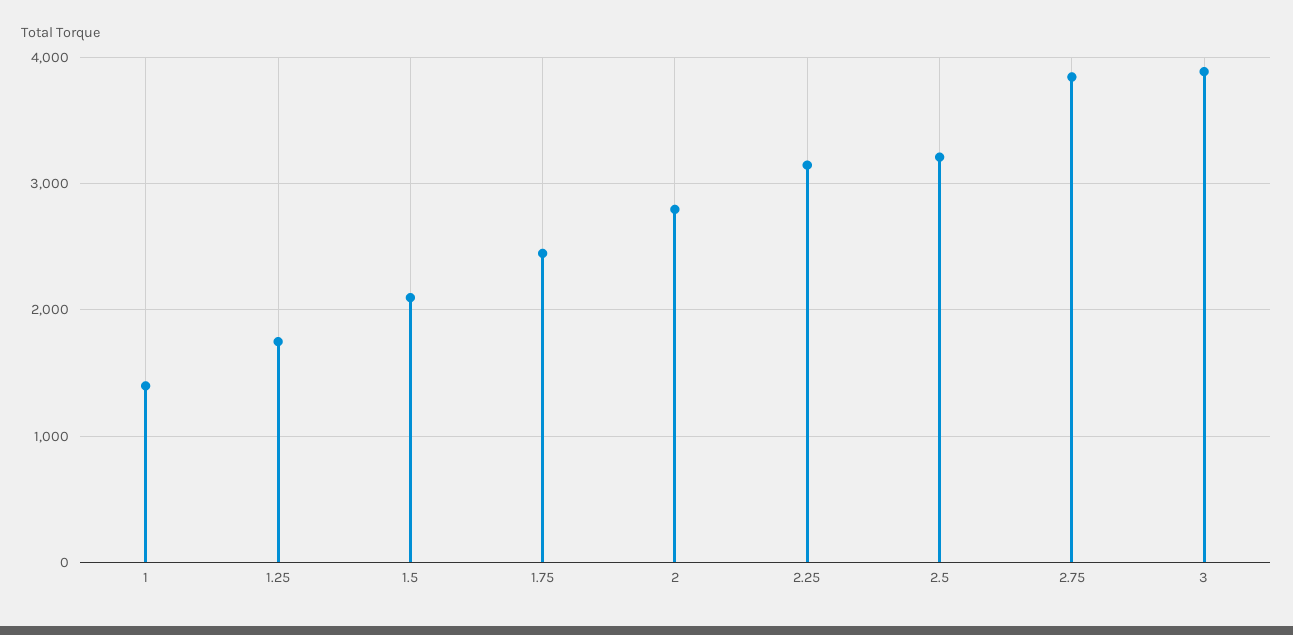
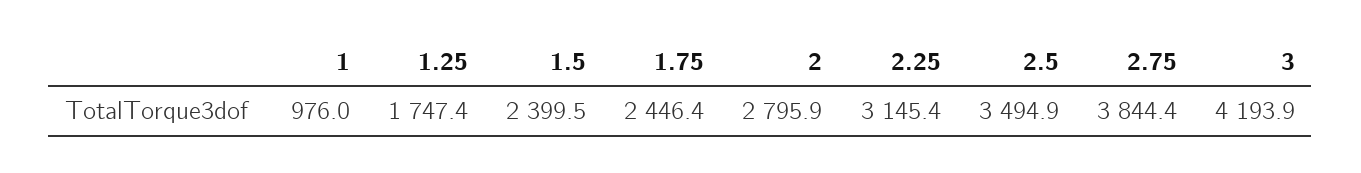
  {
-   "1": 1400,
+   "1": 976,
    "1.25": 1747.4,
-   "1.5": 2100,
+   "1.5": 2399.5,
    "1.75": 2446.4,
    "2": 2795.9,
    "2.25": 3145.4,
-   "2.5": 3200,
+   "2.5": 3494.9,
    "2.75": 3844.4,
-   "3": 3900
+   "3": 4193.9
  }

